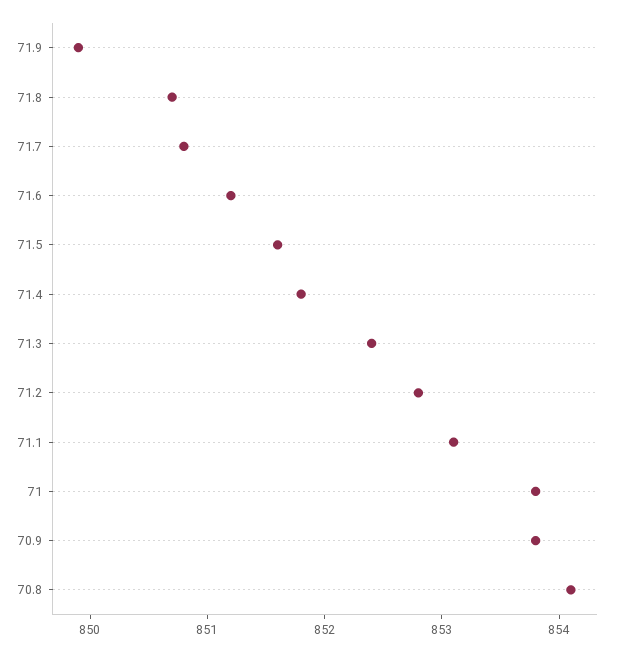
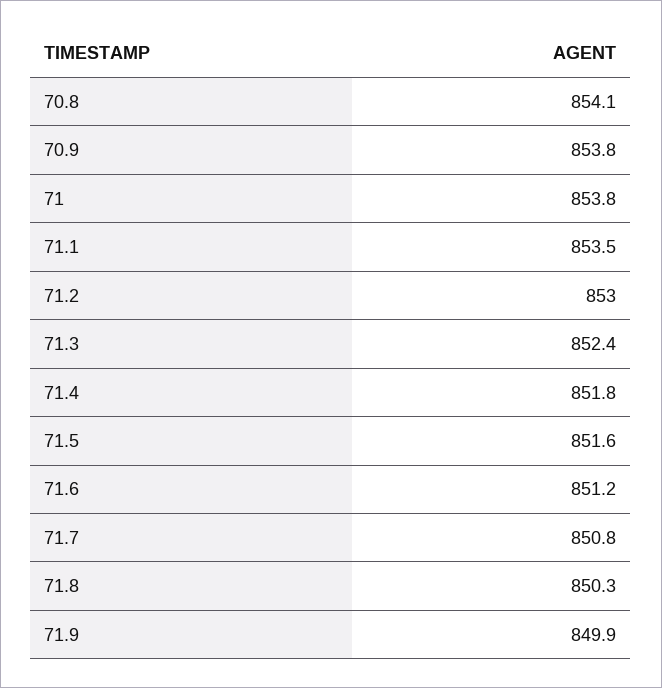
  {
    "71.9": 849.9,
-   "71.8": 850.7,
+   "71.8": 850.3,
    "71.7": 850.8,
    "71.6": 851.2,
    "71.5": 851.6,
    "71.4": 851.8,
    "71.3": 852.4,
-   "71.2": 852.8,
+   "71.2": 853,
-   "71.1": 853.1,
+   "71.1": 853.5,
    "71": 853.8,
    "70.9": 853.8,
    "70.8": 854.1
  }

